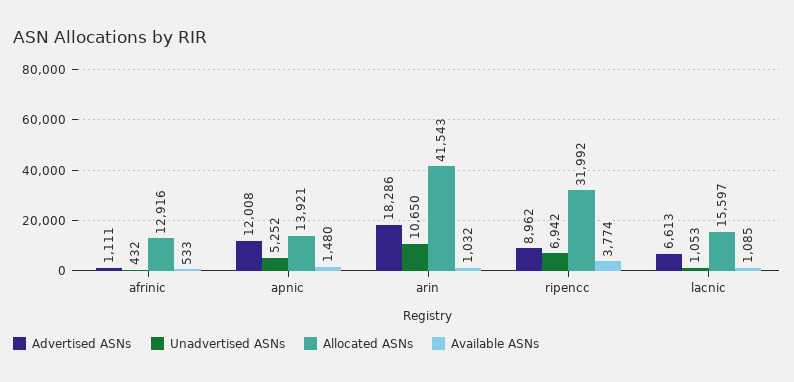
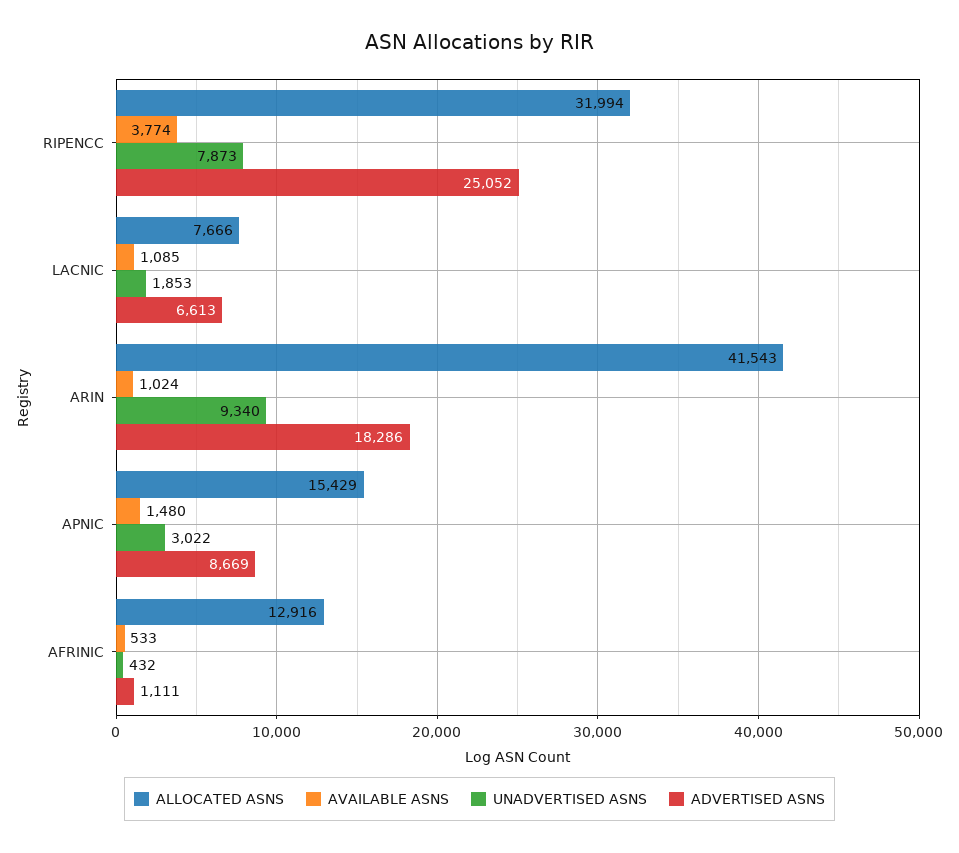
  {
    "Advertised ASNs": {
      "afrinic": 1111,
-     "apnic": 12008,
+     "apnic": 8669,
      "arin": 18286,
-     "ripencc": 8962,
+     "ripencc": 25052,
      "lacnic": 6613
    },
    "Unadvertised ASNs": {
      "afrinic": 432,
-     "apnic": 5252,
+     "apnic": 3022,
-     "arin": 10650,
+     "arin": 9340,
-     "ripencc": 6942,
+     "ripencc": 7873,
-     "lacnic": 1053
+     "lacnic": 1853
    },
    "Allocated ASNs": {
      "afrinic": 12916,
-     "apnic": 13921,
+     "apnic": 15429,
      "arin": 41543,
-     "ripencc": 31992,
+     "ripencc": 31994,
-     "lacnic": 15597
+     "lacnic": 7666
    },
    "Available ASNs": {
      "afrinic": 533,
      "apnic": 1480,
-     "arin": 1032,
+     "arin": 1024,
      "ripencc": 3774,
      "lacnic": 1085
    }
  }

